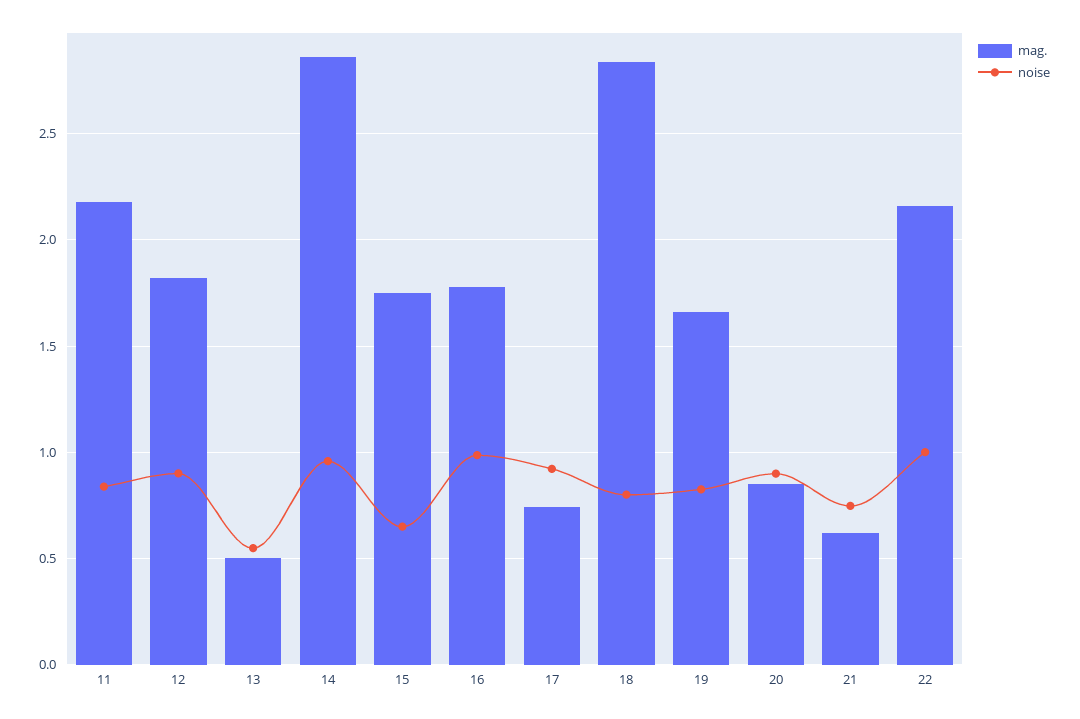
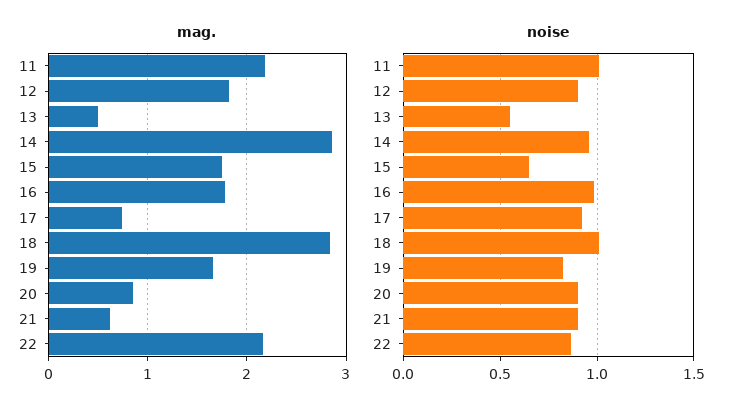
  {
    "mag.": {
      "11": 2.2,
      "12": 1.8,
      "13": 0.5,
      "14": 2.85,
      "15": 1.75,
      "16": 1.8,
      "17": 0.75,
      "18": 2.85,
      "19": 1.65,
      "20": 0.85,
      "21": 0.6,
      "22": 2.15
    },
    "noise": {
-     "11": 0.85,
+     "11": 1,
      "12": 0.9,
      "13": 0.55,
      "14": 0.95,
      "15": 0.65,
      "16": 1,
      "17": 0.9,
-     "18": 0.8,
+     "18": 1,
      "19": 0.85,
      "20": 0.9,
-     "21": 0.75,
+     "21": 0.9,
-     "22": 1
+     "22": 0.85
    }
  }

